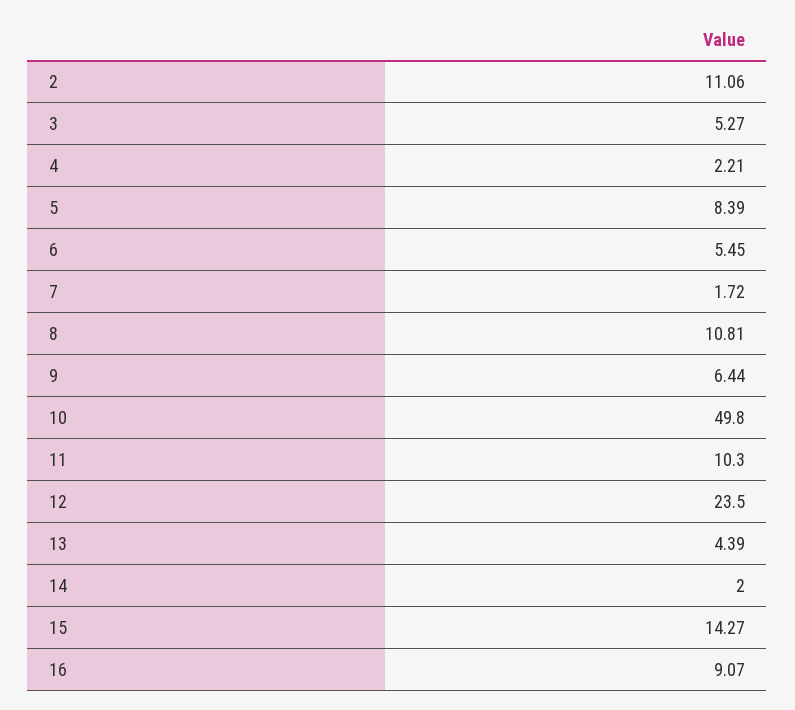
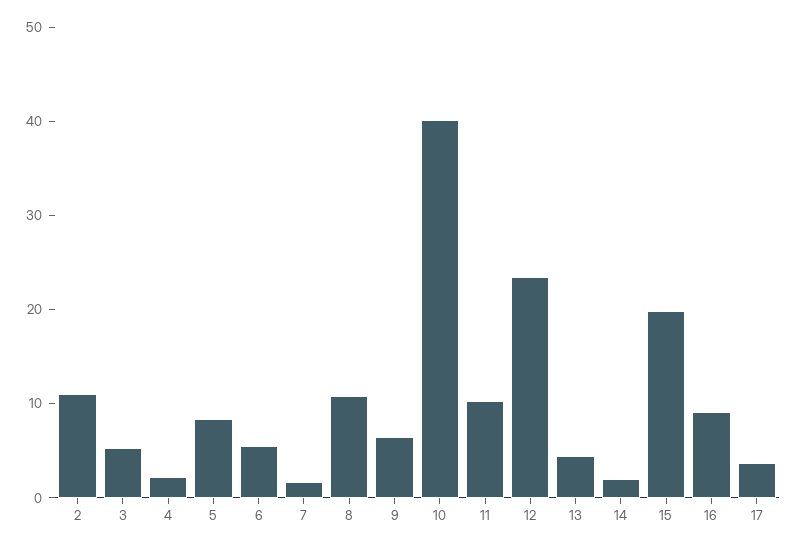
  {
    "2": 11.06,
    "3": 5.27,
    "4": 2.21,
    "5": 8.39,
    "6": 5.45,
    "7": 1.72,
    "8": 10.81,
    "9": 6.44,
-   "10": 49.8,
+   "10": 40,
    "11": 10.3,
    "12": 23.5,
    "13": 4.39,
    "14": 2,
-   "15": 14.27,
+   "15": 20,
-   "16": 9.07
+   "16": 9.07,
+   "17": 4
  }

